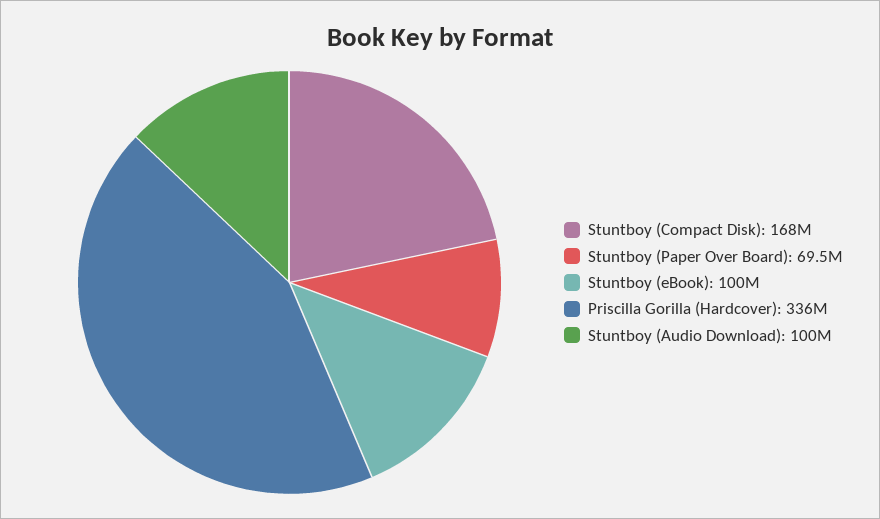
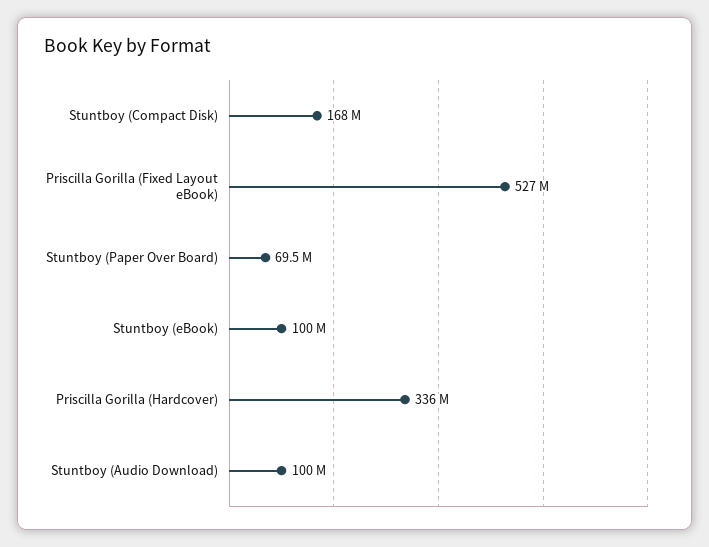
  {
    "Stuntboy (Compact Disk)": 168000000,
    "Stuntboy (Paper Over Board)": 69500000,
    "Stuntboy (eBook)": 100000000,
    "Priscilla Gorilla (Hardcover)": 336000000,
-   "Stuntboy (Audio Download)": 100000000
+   "Stuntboy (Audio Download)": 100000000,
+   "Priscilla Gorilla (Fixed Layout eBook)": 527000000
  }

